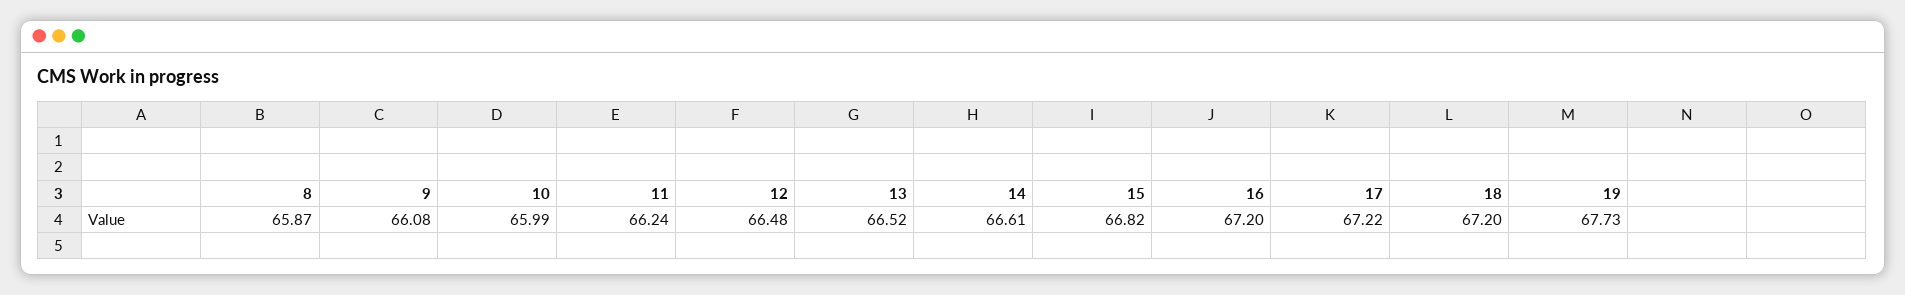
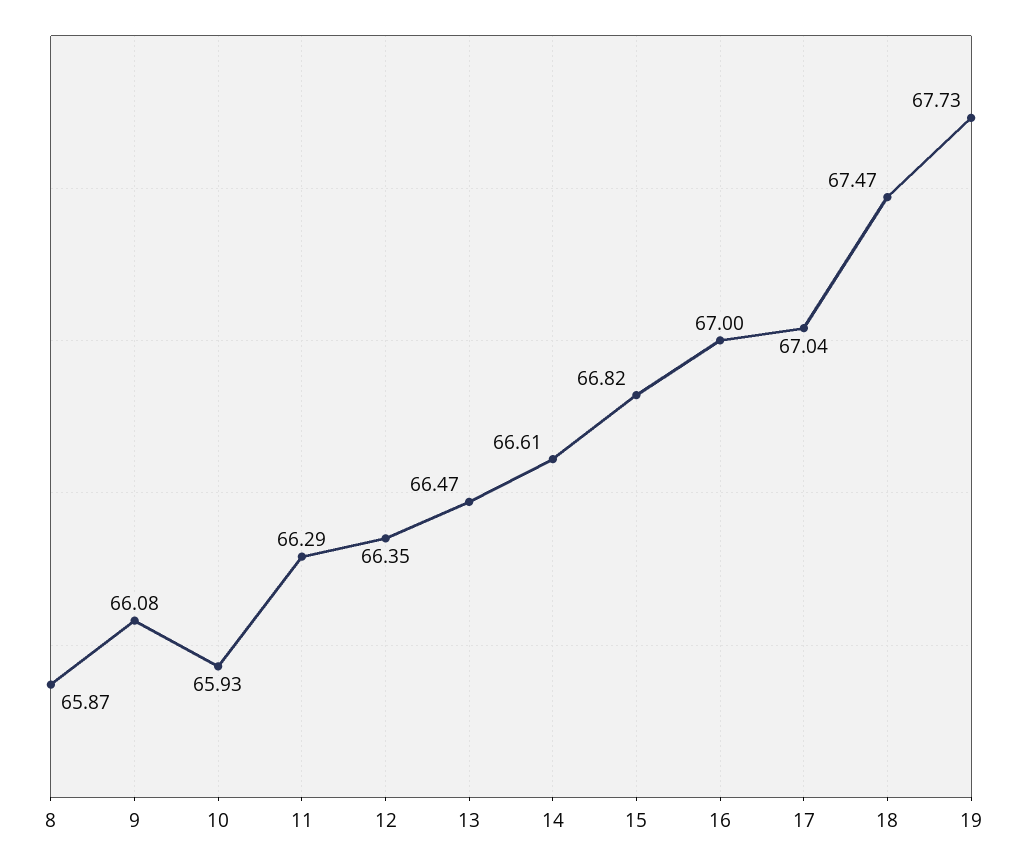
  {
    "8": 65.87,
    "9": 66.08,
-   "10": 65.99,
+   "10": 65.93,
-   "11": 66.24,
+   "11": 66.29,
-   "12": 66.48,
+   "12": 66.35,
-   "13": 66.52,
+   "13": 66.47,
    "14": 66.61,
    "15": 66.82,
-   "16": 67.2,
+   "16": 67,
-   "17": 67.22,
+   "17": 67.04,
-   "18": 67.2,
+   "18": 67.47,
    "19": 67.73
  }

